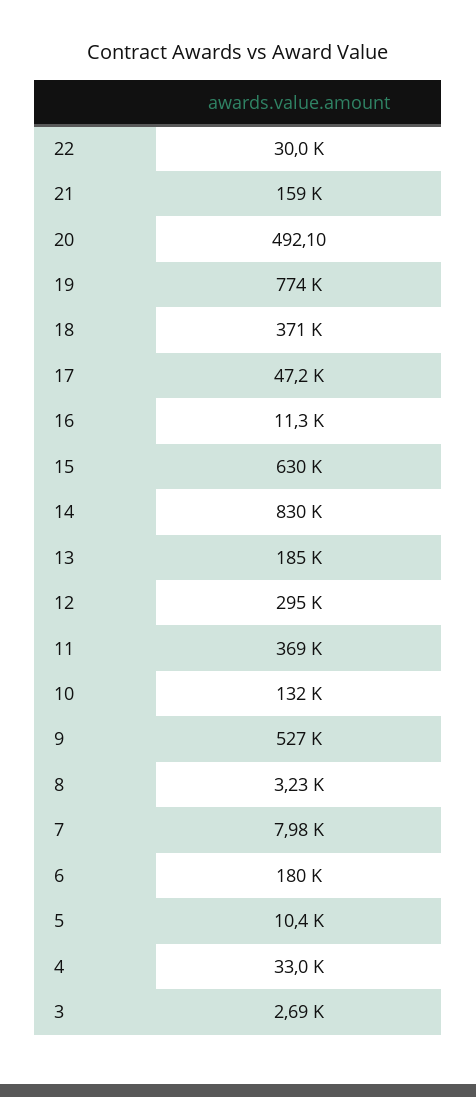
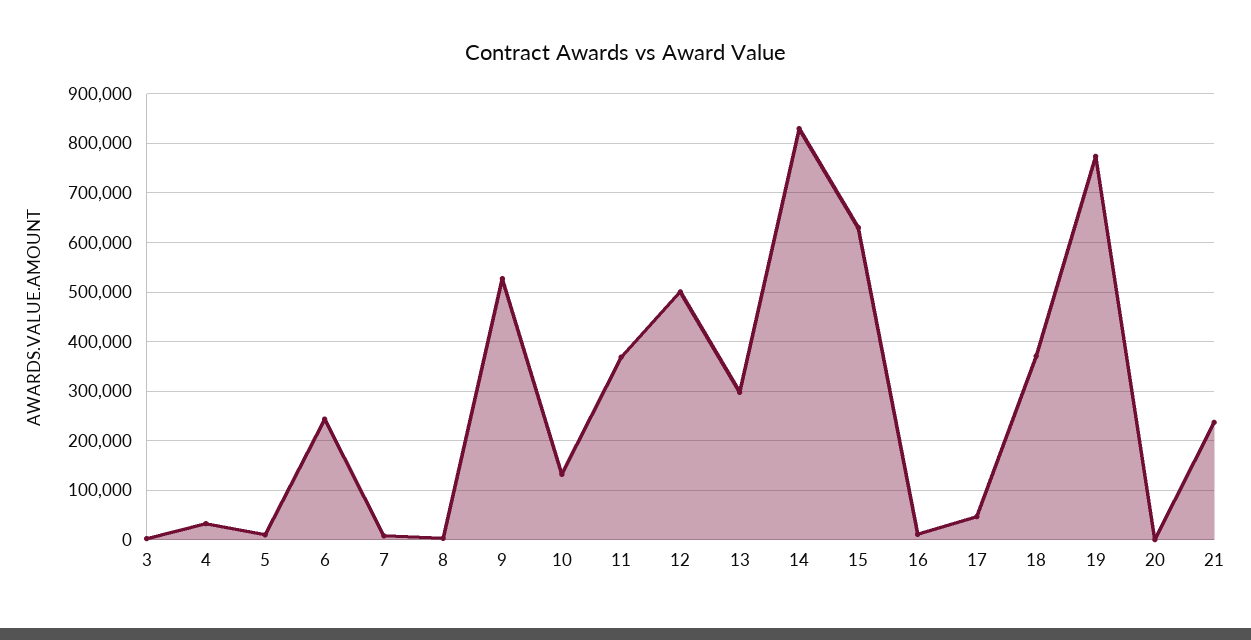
  {
-   "22": 30000,
-   "21": 159000,
+   "21": 240000,
    "20": 492.1,
    "19": 774000,
    "18": 371000,
    "17": 47200,
    "16": 11300,
    "15": 630000,
    "14": 830000,
-   "13": 185000,
+   "13": 300000,
-   "12": 295000,
+   "12": 500000,
    "11": 369000,
    "10": 132000,
    "9": 527000,
    "8": 3230,
    "7": 7980,
-   "6": 180000,
+   "6": 240000,
    "5": 10400,
    "4": 33000,
    "3": 2690
  }

